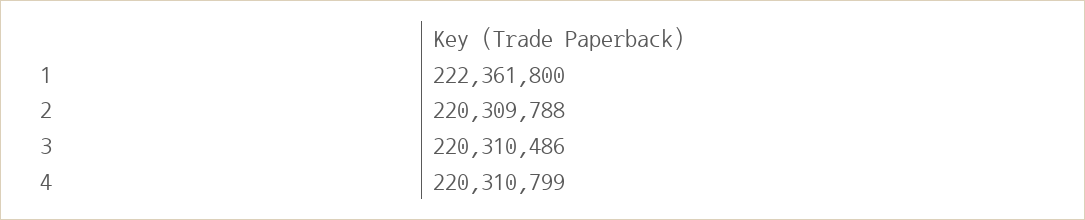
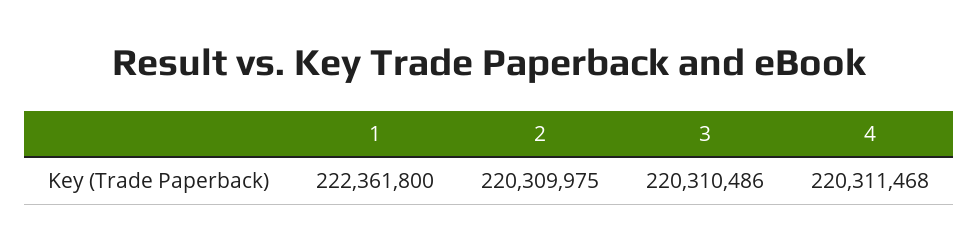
  {
    "1": 222361800,
-   "2": 220309788,
+   "2": 220309975,
    "3": 220310486,
-   "4": 220310799
+   "4": 220311468
  }

